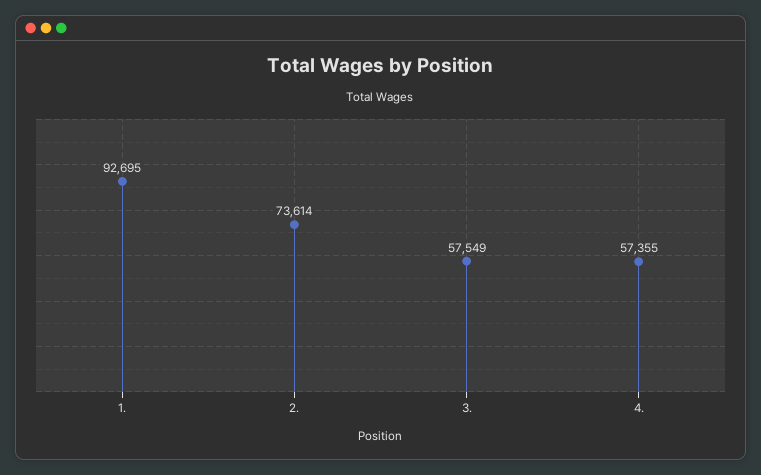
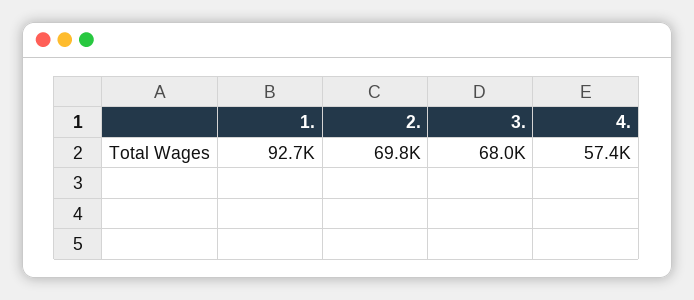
  {
    "1.": 92695,
-   "2.": 73614,
+   "2.": 69800,
-   "3.": 57549,
+   "3.": 68000,
    "4.": 57355
  }

